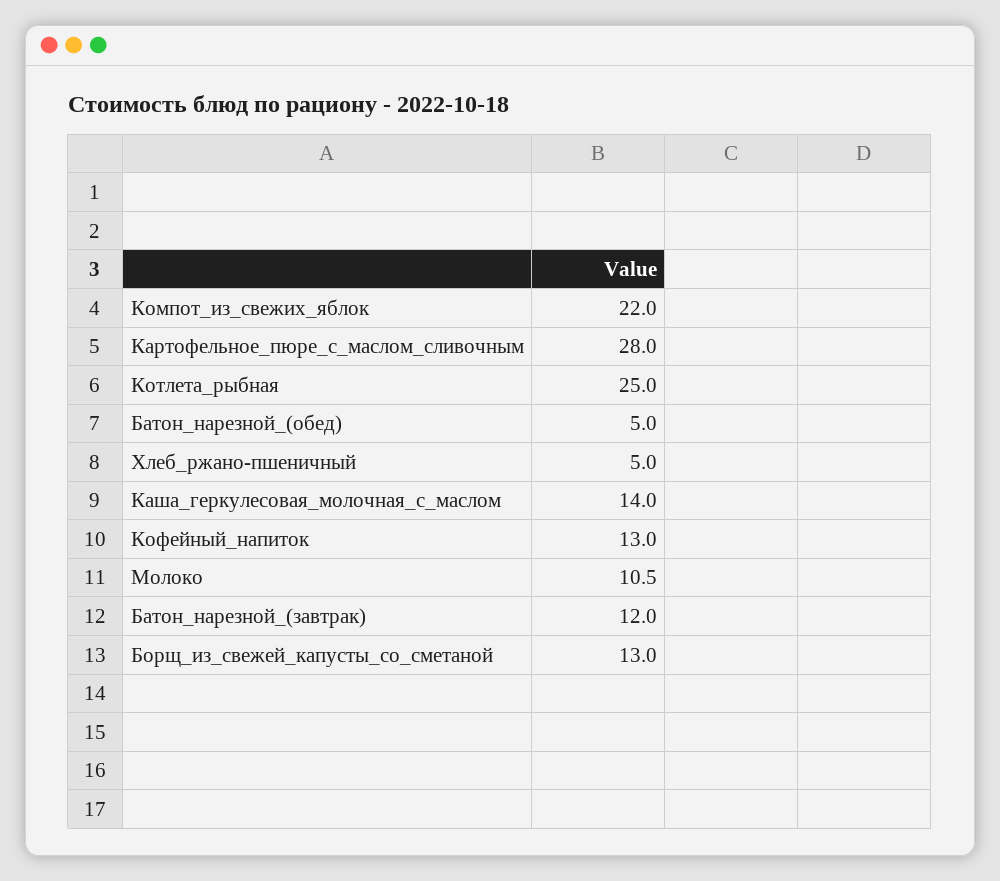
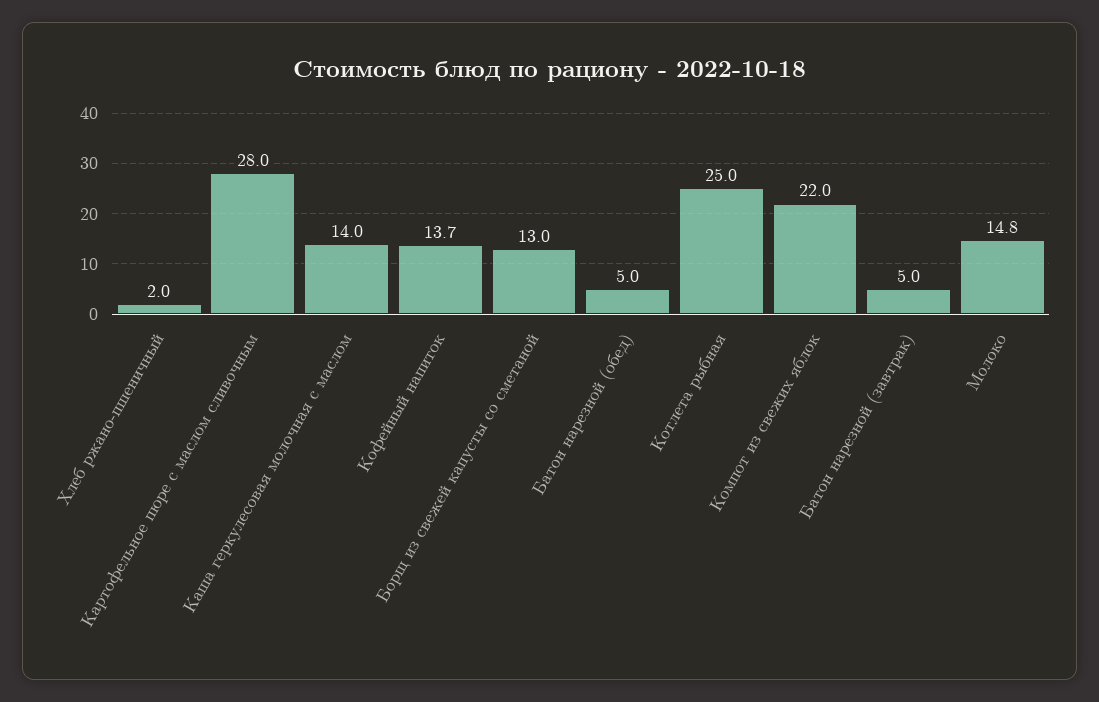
  {
    "Компот_из_свежих_яблок": 22,
    "Картофельное_пюре_с_маслом_сливочным": 28,
    "Котлета_рыбная": 25,
    "Батон_нарезной_(обед)": 5,
-   "Хлеб_ржано-пшеничный": 5,
+   "Хлеб_ржано-пшеничный": 2,
    "Каша_геркулесовая_молочная_с_маслом": 14,
-   "Кофейный_напиток": 13,
+   "Кофейный_напиток": 13.7,
-   "Молоко": 10.5,
+   "Молоко": 14.8,
-   "Батон_нарезной_(завтрак)": 12,
+   "Батон_нарезной_(завтрак)": 5,
    "Борщ_из_свежей_капусты_со_сметаной": 13
  }

